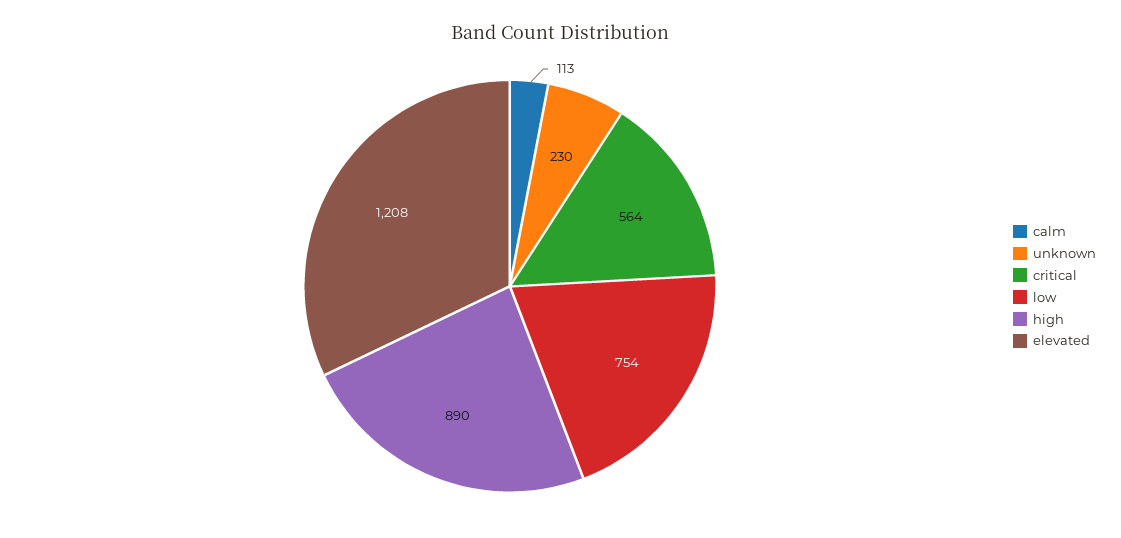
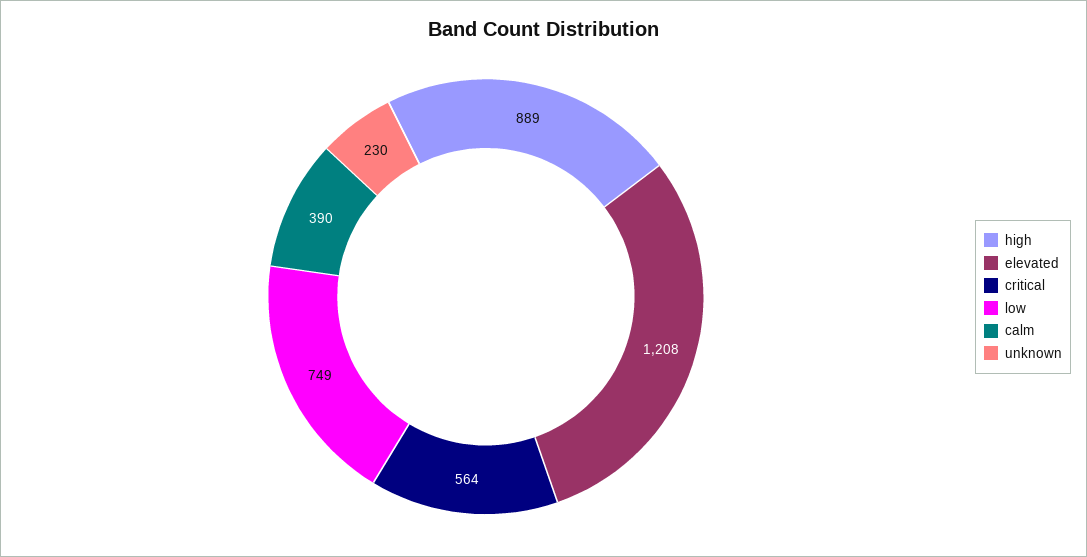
  {
-   "calm": 113,
+   "calm": 390,
    "unknown": 230,
    "critical": 564,
-   "low": 754,
+   "low": 749,
-   "high": 890,
+   "high": 889,
    "elevated": 1208
  }

